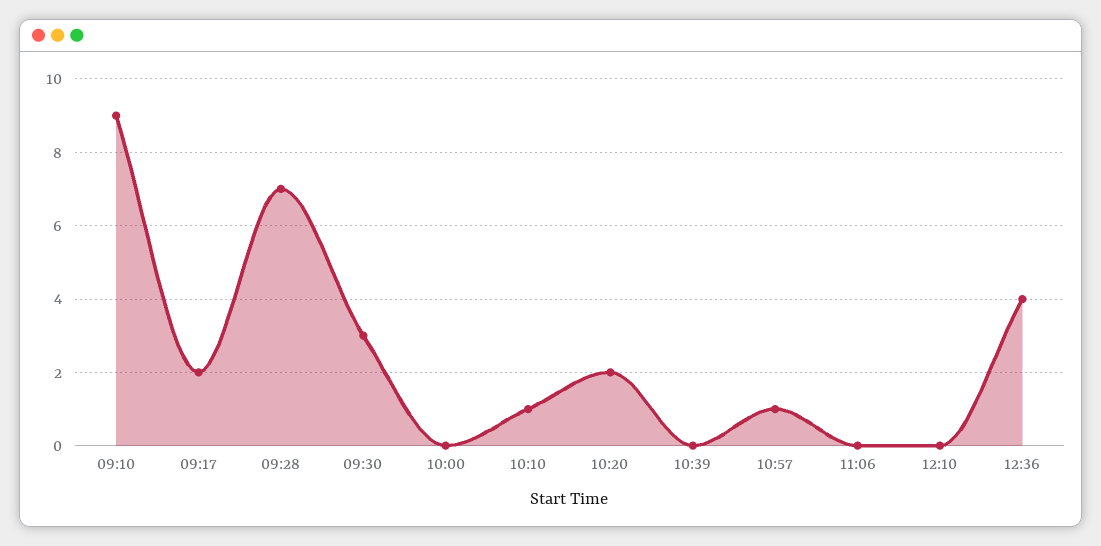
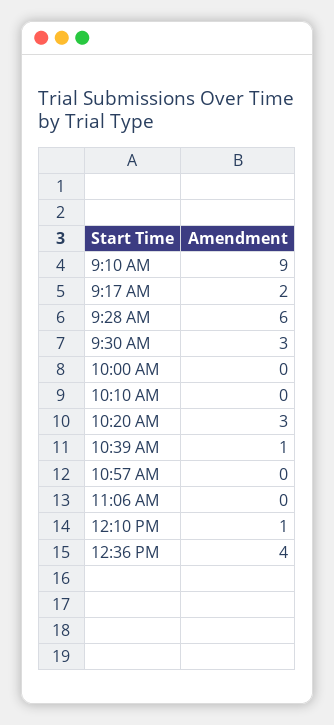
  {
    "09:10": 9,
    "09:17": 2,
-   "09:28": 7,
+   "09:28": 6,
    "09:30": 3,
    "10:00": 0,
-   "10:10": 1,
+   "10:10": 0,
-   "10:20": 2,
+   "10:20": 3,
-   "10:39": 0,
+   "10:39": 1,
-   "10:57": 1,
+   "10:57": 0,
    "11:06": 0,
-   "12:10": 0,
+   "12:10": 1,
    "12:36": 4
  }

